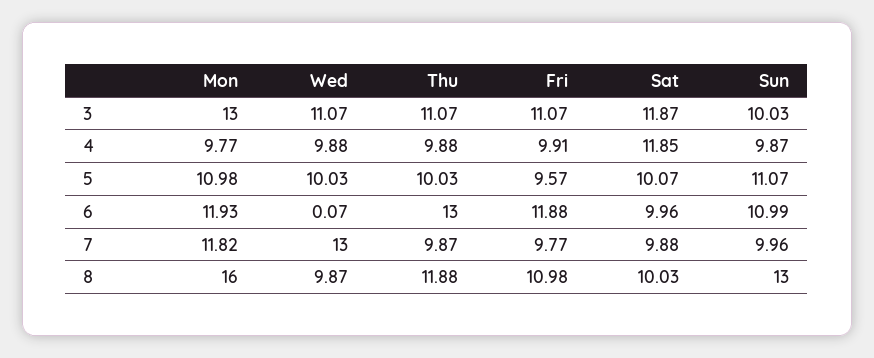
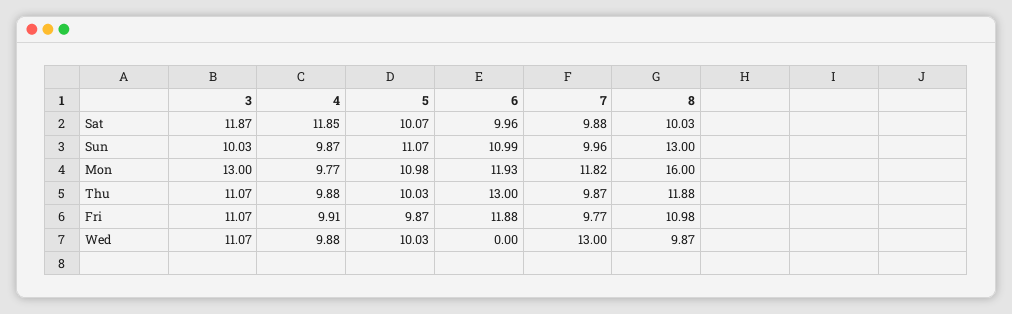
  {
    "Mon": {
      "3": 13,
      "4": 9.77,
      "5": 10.98,
      "6": 11.93,
      "7": 11.82,
      "8": 16
    },
    "Wed": {
      "3": 11.07,
      "4": 9.88,
      "5": 10.03,
-     "6": 0.07,
+     "6": 0,
      "7": 13,
      "8": 9.87
    },
    "Thu": {
      "3": 11.07,
      "4": 9.88,
      "5": 10.03,
      "6": 13,
      "7": 9.87,
      "8": 11.88
    },
    "Fri": {
      "3": 11.07,
      "4": 9.91,
-     "5": 9.57,
+     "5": 9.87,
      "6": 11.88,
      "7": 9.77,
      "8": 10.98
    },
    "Sat": {
      "3": 11.87,
      "4": 11.85,
      "5": 10.07,
      "6": 9.96,
      "7": 9.88,
      "8": 10.03
    },
    "Sun": {
      "3": 10.03,
      "4": 9.87,
      "5": 11.07,
      "6": 10.99,
      "7": 9.96,
      "8": 13
    }
  }

